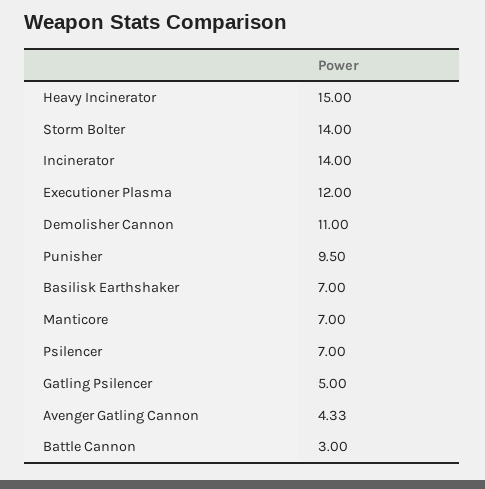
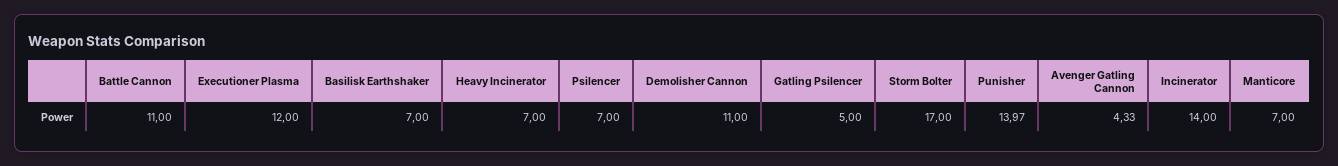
  {
-   "Heavy Incinerator": 15,
+   "Heavy Incinerator": 7,
-   "Storm Bolter": 14,
+   "Storm Bolter": 17,
    "Incinerator": 14,
    "Executioner Plasma": 12,
    "Demolisher Cannon": 11,
-   "Punisher": 9.5,
+   "Punisher": 13.97,
    "Basilisk Earthshaker": 7,
    "Manticore": 7,
    "Psilencer": 7,
    "Gatling Psilencer": 5,
    "Avenger Gatling Cannon": 4.33,
-   "Battle Cannon": 3
+   "Battle Cannon": 11
  }

